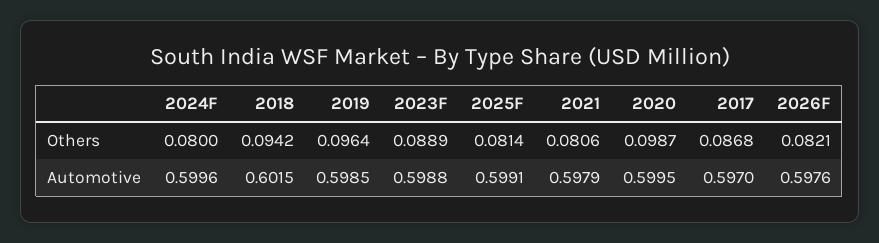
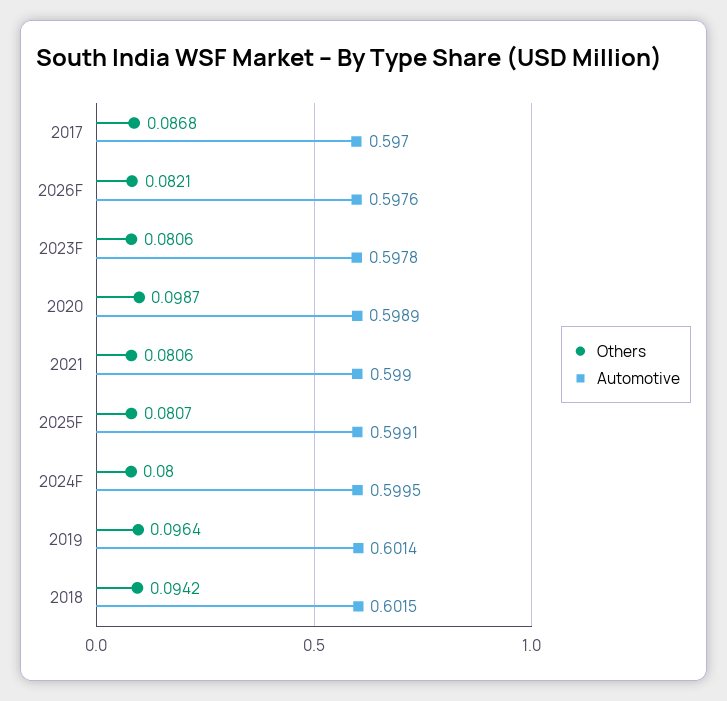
  {
    "Others": {
      "2024F": 0.08,
      "2018": 0.0942,
      "2019": 0.0964,
-     "2023F": 0.0889,
+     "2023F": 0.0806,
-     "2025F": 0.0814,
+     "2025F": 0.0807,
      "2021": 0.0806,
      "2020": 0.0987,
      "2017": 0.0868,
      "2026F": 0.0821
    },
    "Automotive": {
-     "2024F": 0.5996,
+     "2024F": 0.5995,
      "2018": 0.6015,
-     "2019": 0.5985,
+     "2019": 0.6014,
-     "2023F": 0.5988,
+     "2023F": 0.5978,
      "2025F": 0.5991,
-     "2021": 0.5979,
+     "2021": 0.599,
-     "2020": 0.5995,
+     "2020": 0.5989,
      "2017": 0.597,
      "2026F": 0.5976
    }
  }

